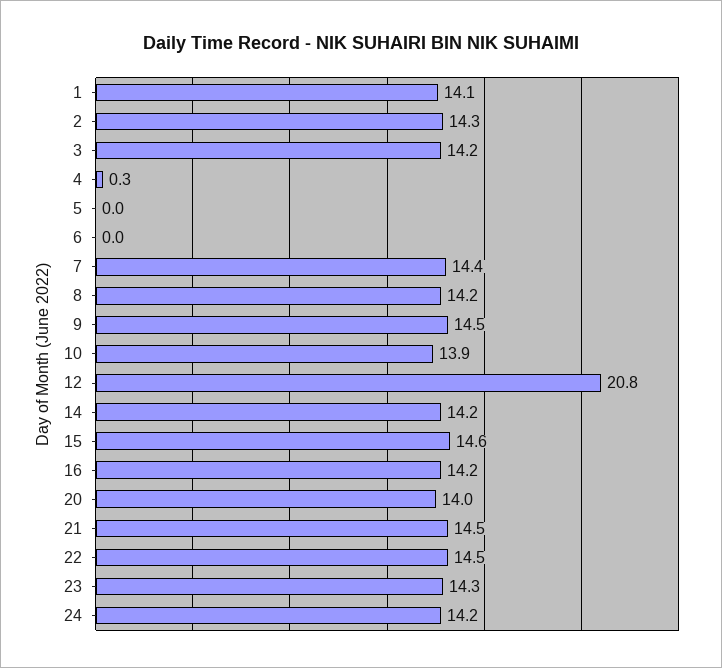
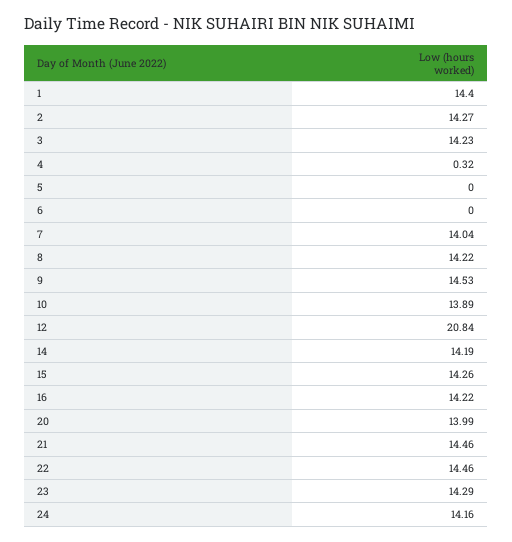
  {
-   "1": 14.1,
+   "1": 14.4,
    "2": 14.27,
    "3": 14.23,
    "4": 0.32,
    "5": 0,
    "6": 0,
-   "7": 14.4,
+   "7": 14.04,
    "8": 14.22,
    "9": 14.53,
    "10": 13.89,
    "12": 20.84,
    "14": 14.19,
-   "15": 14.6,
+   "15": 14.26,
    "16": 14.22,
    "20": 13.99,
    "21": 14.46,
    "22": 14.46,
    "23": 14.29,
    "24": 14.16
  }

